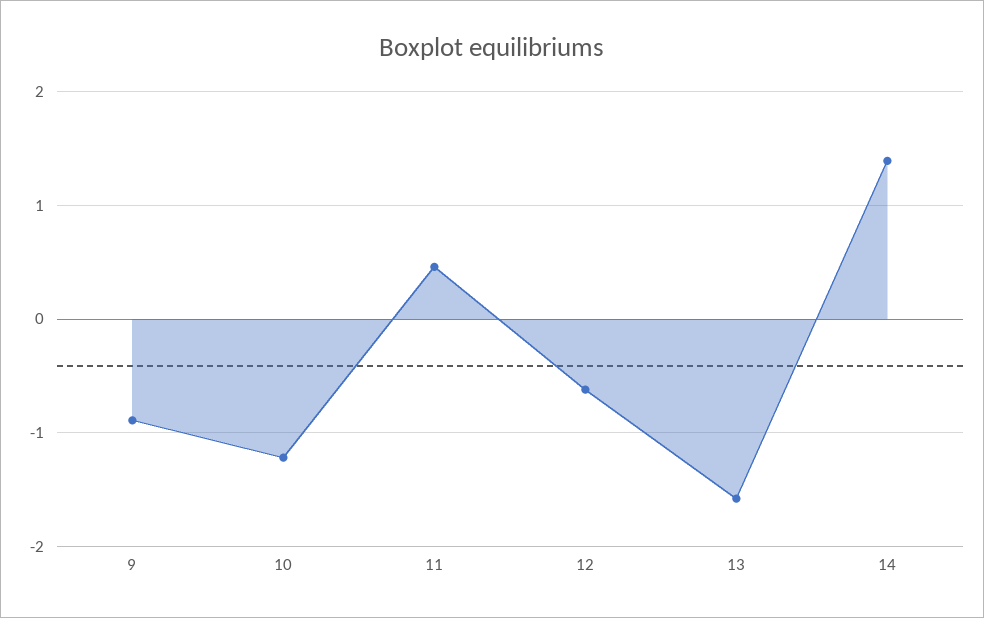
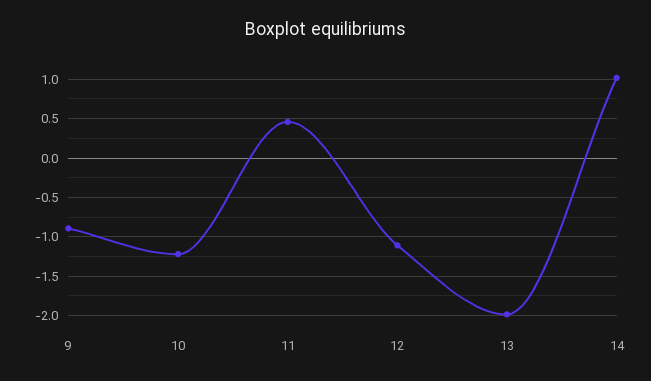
  {
    "9": -0.9,
    "10": -1.2,
    "11": 0.5,
-   "12": -0.6,
+   "12": -1.1,
-   "13": -1.6,
+   "13": -2,
-   "14": 1.4
+   "14": 1
  }

